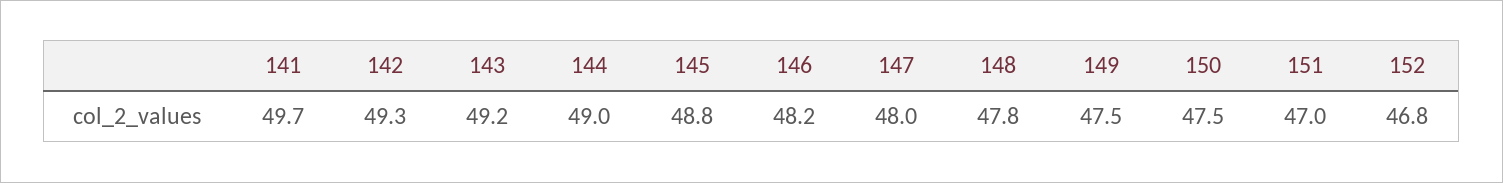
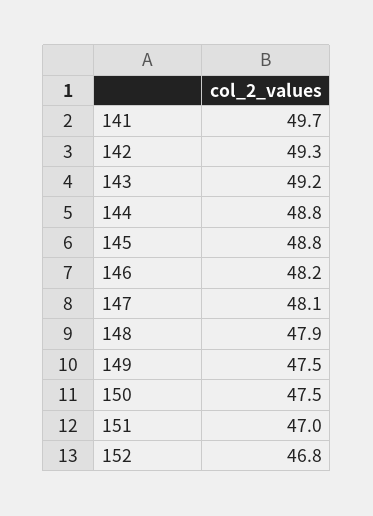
  {
    "141": 49.7,
    "142": 49.3,
    "143": 49.2,
-   "144": 49,
+   "144": 48.8,
    "145": 48.8,
    "146": 48.2,
-   "147": 48,
+   "147": 48.1,
-   "148": 47.8,
+   "148": 47.9,
    "149": 47.5,
    "150": 47.5,
    "151": 47,
    "152": 46.8
  }

